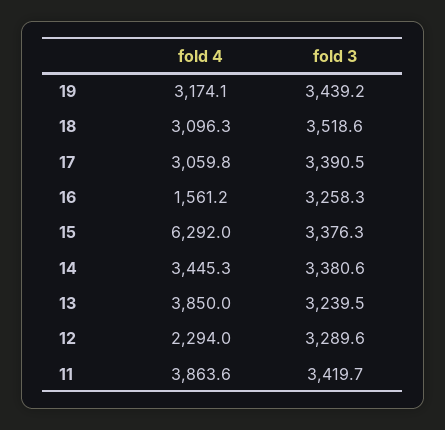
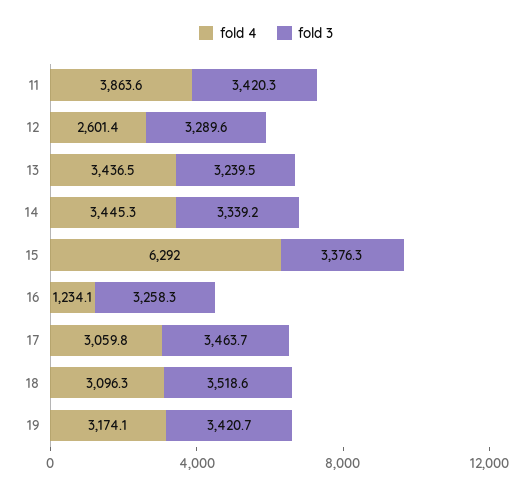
  {
    "fold 4": {
      "19": 3174.1,
      "18": 3096.3,
      "17": 3059.8,
-     "16": 1561.2,
+     "16": 1234.1,
      "15": 6292,
      "14": 3445.3,
-     "13": 3850,
+     "13": 3436.5,
-     "12": 2294,
+     "12": 2601.4,
      "11": 3863.6
    },
    "fold 3": {
-     "19": 3439.2,
+     "19": 3420.7,
      "18": 3518.6,
-     "17": 3390.5,
+     "17": 3463.7,
      "16": 3258.3,
      "15": 3376.3,
-     "14": 3380.6,
+     "14": 3339.2,
      "13": 3239.5,
      "12": 3289.6,
-     "11": 3419.7
+     "11": 3420.3
    }
  }

